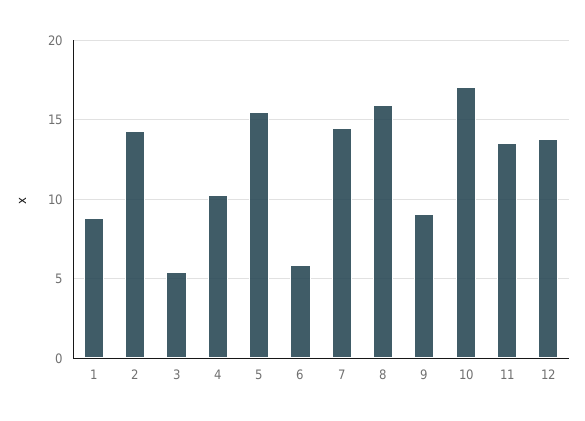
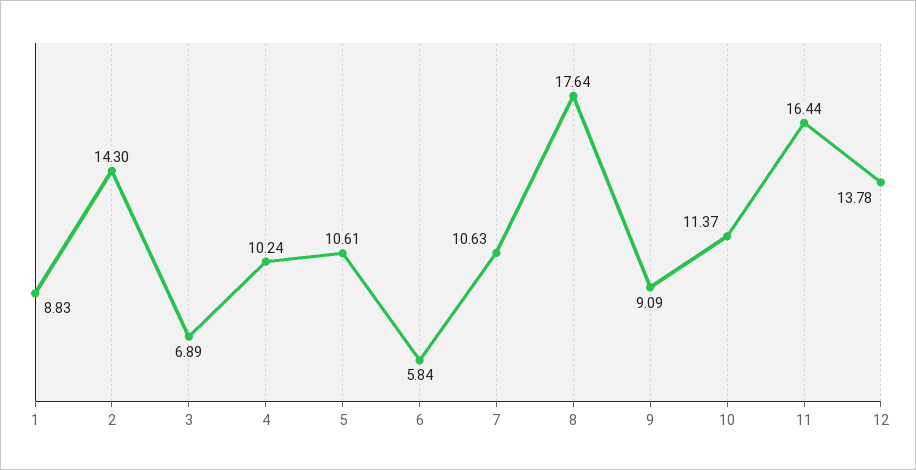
  {
    "1": 8.83,
    "2": 14.3,
-   "3": 5.5,
+   "3": 6.89,
    "4": 10.24,
-   "5": 15.5,
+   "5": 10.61,
    "6": 5.84,
-   "7": 14.5,
+   "7": 10.63,
-   "8": 16,
+   "8": 17.64,
    "9": 9.09,
-   "10": 17,
+   "10": 11.37,
-   "11": 13.5,
+   "11": 16.44,
    "12": 13.78
  }

